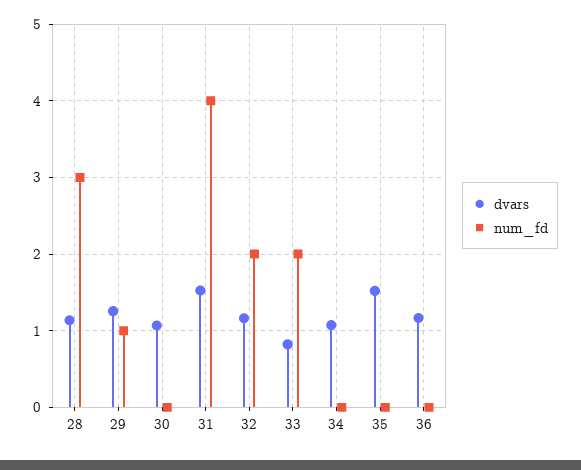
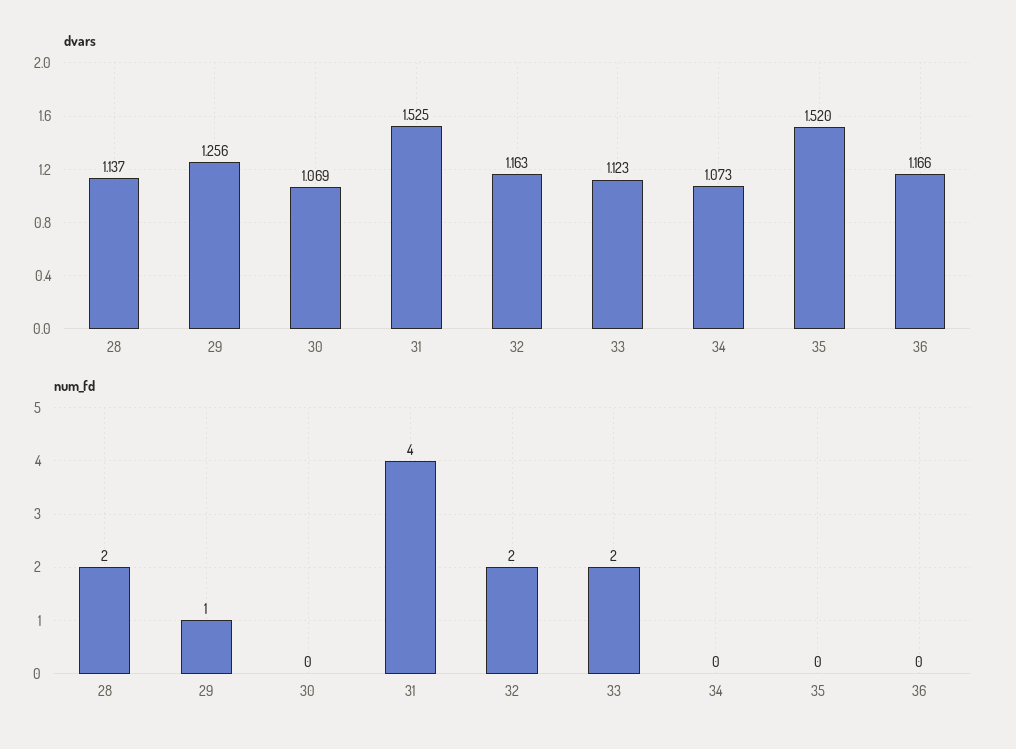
  {
    "dvars": {
      "28": 1.137,
      "29": 1.256,
      "30": 1.069,
      "31": 1.525,
      "32": 1.163,
-     "33": 0.8,
+     "33": 1.123,
      "34": 1.073,
      "35": 1.52,
      "36": 1.166
    },
    "num_fd": {
-     "28": 3,
+     "28": 2,
      "29": 1,
      "30": 0,
      "31": 4,
      "32": 2,
      "33": 2,
      "34": 0,
      "35": 0,
      "36": 0
    }
  }

